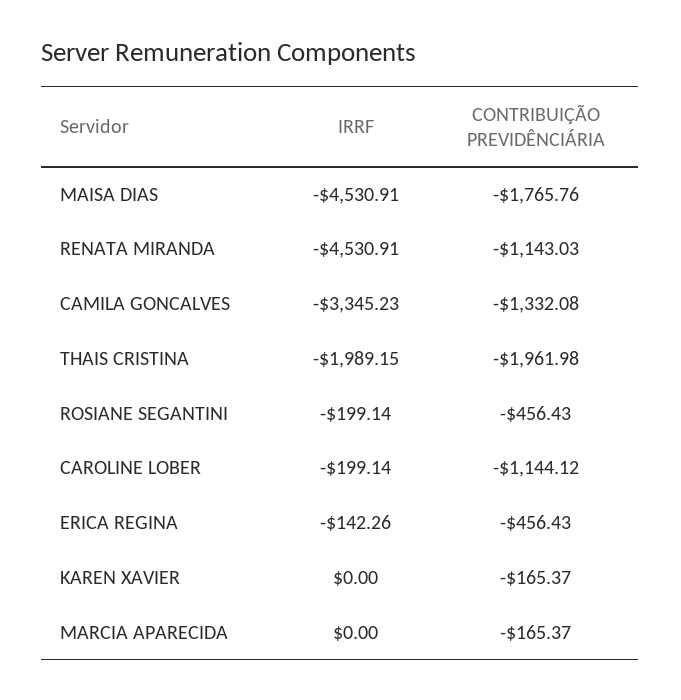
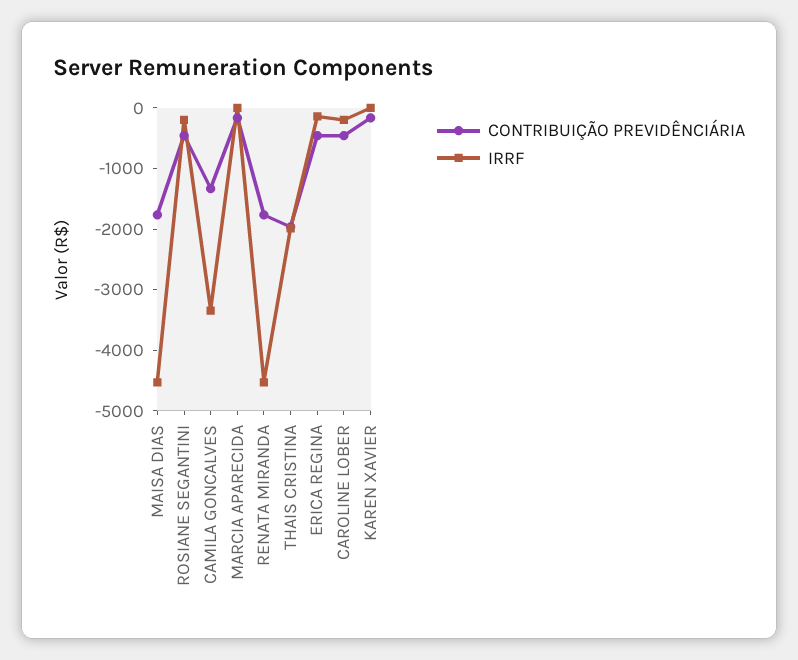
  {
    "IRRF": {
      "MAISA DIAS": -4530.91,
      "RENATA MIRANDA": -4530.91,
      "CAMILA GONCALVES": -3345.23,
      "THAIS CRISTINA": -1989.15,
      "ROSIANE SEGANTINI": -199.14,
      "CAROLINE LOBER": -199.14,
      "ERICA REGINA": -142.26,
      "KAREN XAVIER": 0,
      "MARCIA APARECIDA": 0
    },
    "CONTRIBUIÇÃO PREVIDÊNCIÁRIA": {
      "MAISA DIAS": -1765.76,
-     "RENATA MIRANDA": -1143.03,
+     "RENATA MIRANDA": -1800,
      "CAMILA GONCALVES": -1332.08,
      "THAIS CRISTINA": -1961.98,
      "ROSIANE SEGANTINI": -456.43,
-     "CAROLINE LOBER": -1144.12,
+     "CAROLINE LOBER": -400,
      "ERICA REGINA": -456.43,
      "KAREN XAVIER": -165.37,
      "MARCIA APARECIDA": -165.37
    }
  }

